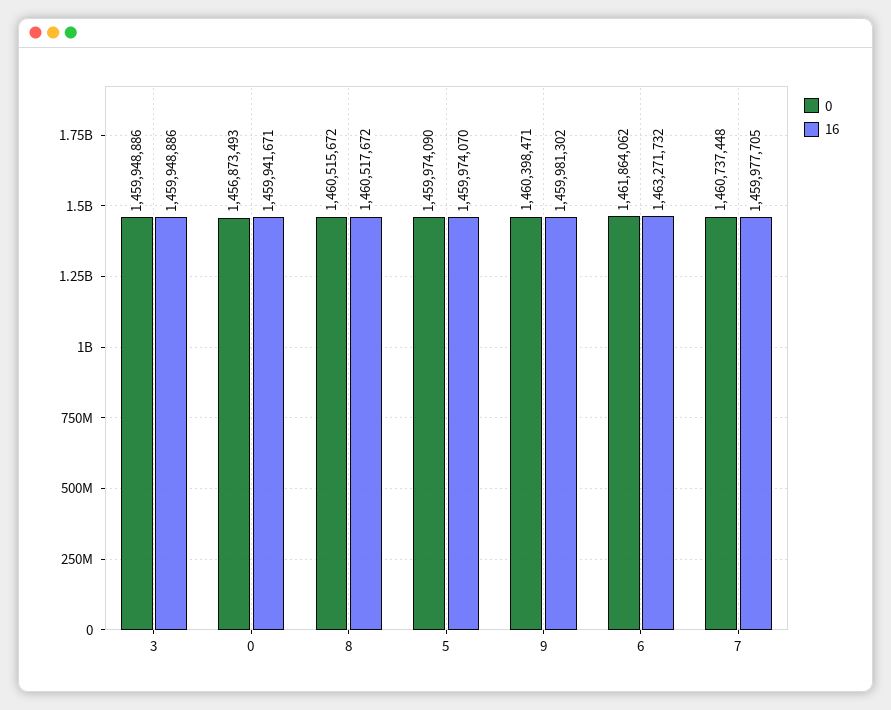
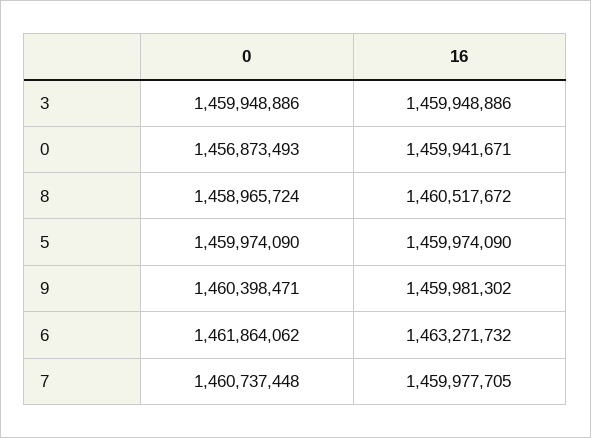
  {
    "0": {
      "3": 1459948886,
      "0": 1456873493,
-     "8": 1460515672,
+     "8": 1458965724,
      "5": 1459974090,
      "9": 1460398471,
      "6": 1461864062,
      "7": 1460737448
    },
    "16": {
      "3": 1459948886,
      "0": 1459941671,
      "8": 1460517672,
-     "5": 1459974070,
+     "5": 1459974090,
      "9": 1459981302,
      "6": 1463271732,
      "7": 1459977705
    }
  }

